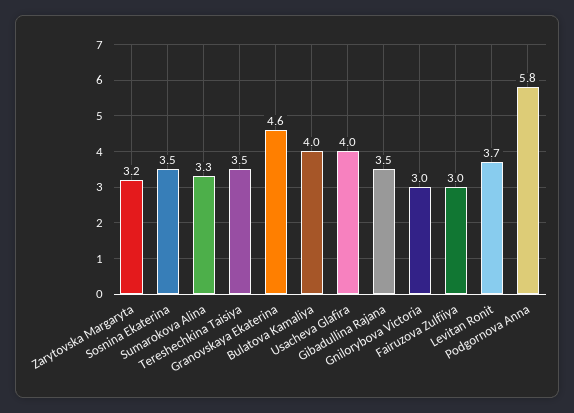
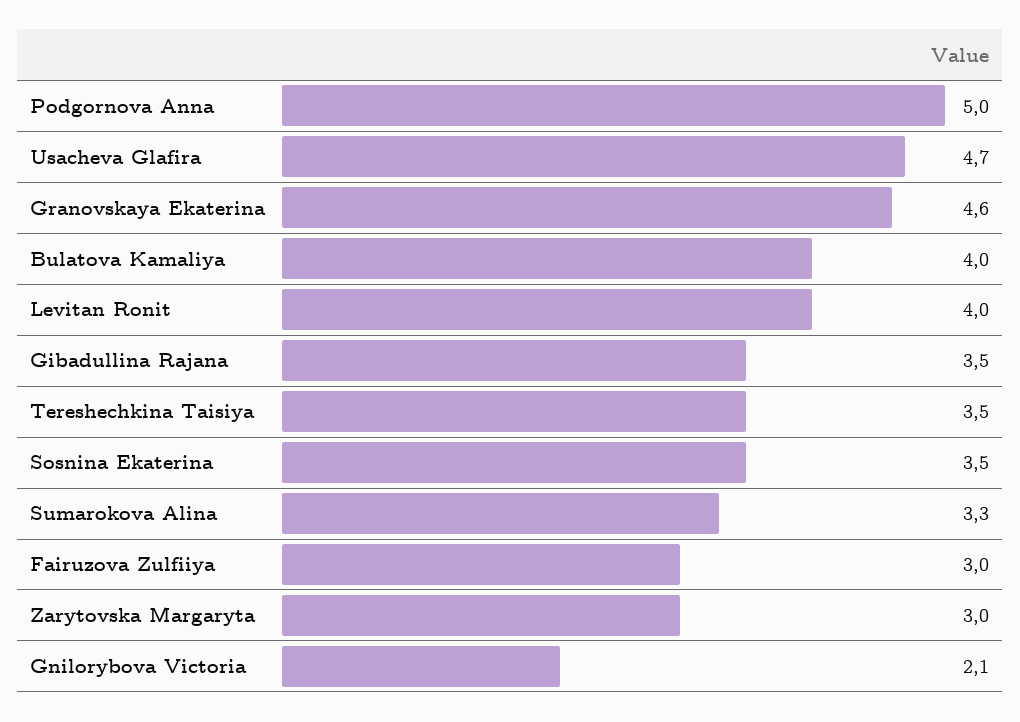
  {
-   "Zarytovska Margaryta": 3.2,
+   "Zarytovska Margaryta": 3,
    "Sosnina Ekaterina": 3.5,
    "Sumarokova Alina": 3.3,
    "Tereshechkina Taisiya": 3.5,
    "Granovskaya Ekaterina": 4.6,
    "Bulatova Kamaliya": 4,
-   "Usacheva Glafira": 4,
+   "Usacheva Glafira": 4.7,
    "Gibadullina Rajana": 3.5,
-   "Gnilorybova Victoria": 3,
+   "Gnilorybova Victoria": 2.1,
    "Fairuzova Zulfiiya": 3,
-   "Levitan Ronit": 3.7,
+   "Levitan Ronit": 4,
-   "Podgornova Anna": 5.8
+   "Podgornova Anna": 5
  }

